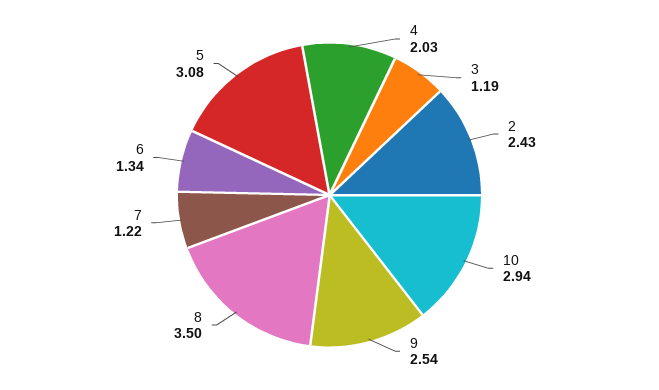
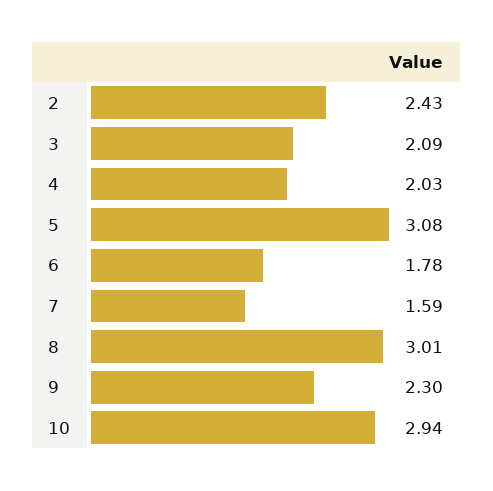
  {
    "4": 2.03,
-   "3": 1.19,
+   "3": 2.09,
    "2": 2.43,
    "10": 2.94,
-   "9": 2.54,
+   "9": 2.3,
-   "8": 3.5,
+   "8": 3.01,
-   "7": 1.22,
+   "7": 1.59,
-   "6": 1.34,
+   "6": 1.78,
    "5": 3.08
  }

